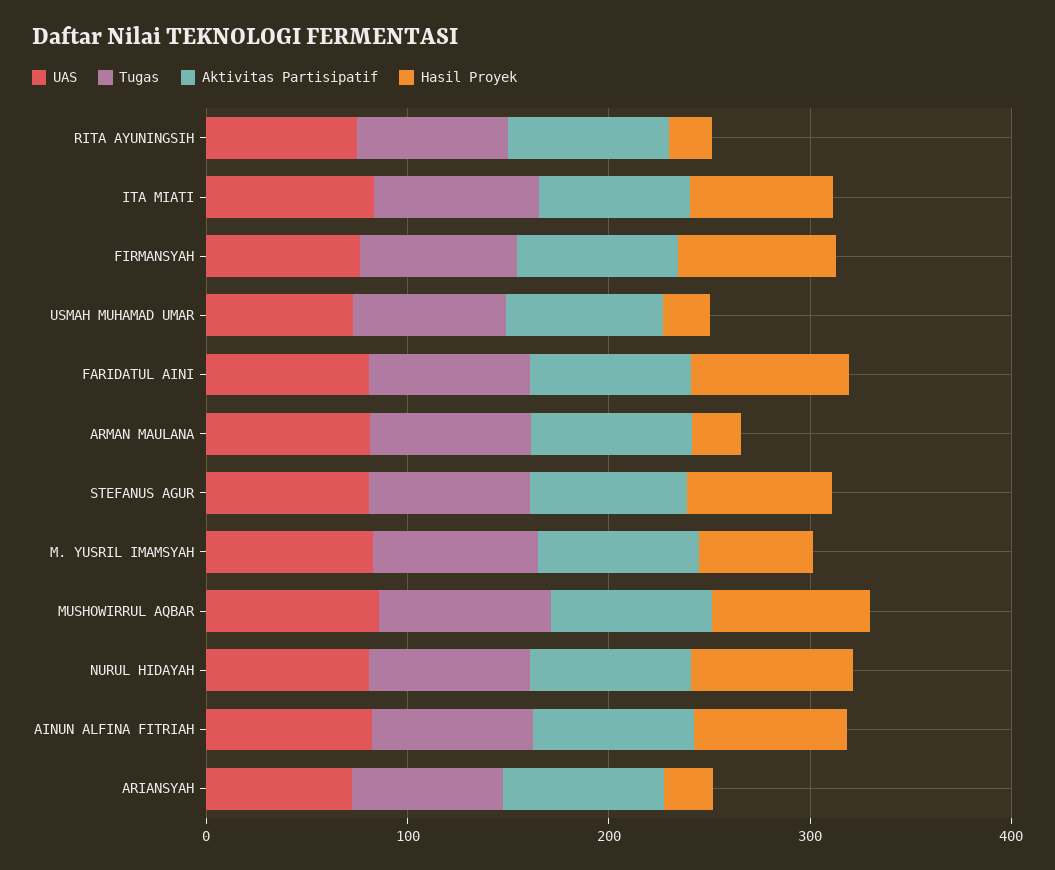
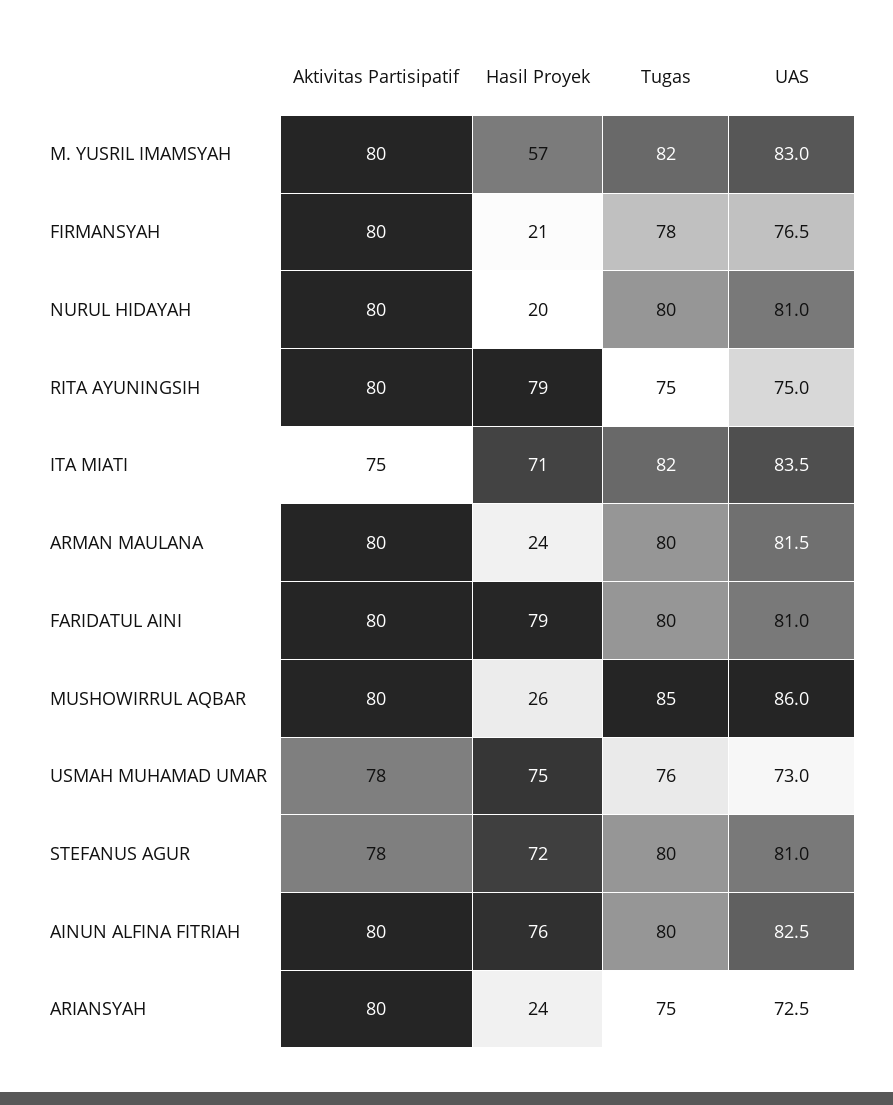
  {
    "UAS": {
      "RITA AYUNINGSIH": 75,
      "ITA MIATI": 83.5,
      "FIRMANSYAH": 76.5,
      "USMAH MUHAMAD UMAR": 73,
      "FARIDATUL AINI": 81,
      "ARMAN MAULANA": 81.5,
      "STEFANUS AGUR": 81,
      "M. YUSRIL IMAMSYAH": 83,
      "MUSHOWIRRUL AQBAR": 86,
      "NURUL HIDAYAH": 81,
      "AINUN ALFINA FITRIAH": 82.5,
      "ARIANSYAH": 72.5
    },
    "Tugas": {
      "RITA AYUNINGSIH": 75,
      "ITA MIATI": 82,
      "FIRMANSYAH": 78,
      "USMAH MUHAMAD UMAR": 76,
      "FARIDATUL AINI": 80,
      "ARMAN MAULANA": 80,
      "STEFANUS AGUR": 80,
      "M. YUSRIL IMAMSYAH": 82,
      "MUSHOWIRRUL AQBAR": 85,
      "NURUL HIDAYAH": 80,
      "AINUN ALFINA FITRIAH": 80,
      "ARIANSYAH": 75
    },
    "Aktivitas Partisipatif": {
      "RITA AYUNINGSIH": 80,
      "ITA MIATI": 75,
      "FIRMANSYAH": 80,
      "USMAH MUHAMAD UMAR": 78,
      "FARIDATUL AINI": 80,
      "ARMAN MAULANA": 80,
      "STEFANUS AGUR": 78,
      "M. YUSRIL IMAMSYAH": 80,
      "MUSHOWIRRUL AQBAR": 80,
      "NURUL HIDAYAH": 80,
      "AINUN ALFINA FITRIAH": 80,
      "ARIANSYAH": 80
    },
    "Hasil Proyek": {
-     "RITA AYUNINGSIH": 20,
+     "RITA AYUNINGSIH": 79,
      "ITA MIATI": 71,
-     "FIRMANSYAH": 80,
+     "FIRMANSYAH": 21,
-     "USMAH MUHAMAD UMAR": 20,
+     "USMAH MUHAMAD UMAR": 75,
      "FARIDATUL AINI": 79,
      "ARMAN MAULANA": 24,
      "STEFANUS AGUR": 72,
      "M. YUSRIL IMAMSYAH": 57,
-     "MUSHOWIRRUL AQBAR": 80,
+     "MUSHOWIRRUL AQBAR": 26,
-     "NURUL HIDAYAH": 80,
+     "NURUL HIDAYAH": 20,
      "AINUN ALFINA FITRIAH": 76,
      "ARIANSYAH": 24
    }
  }

